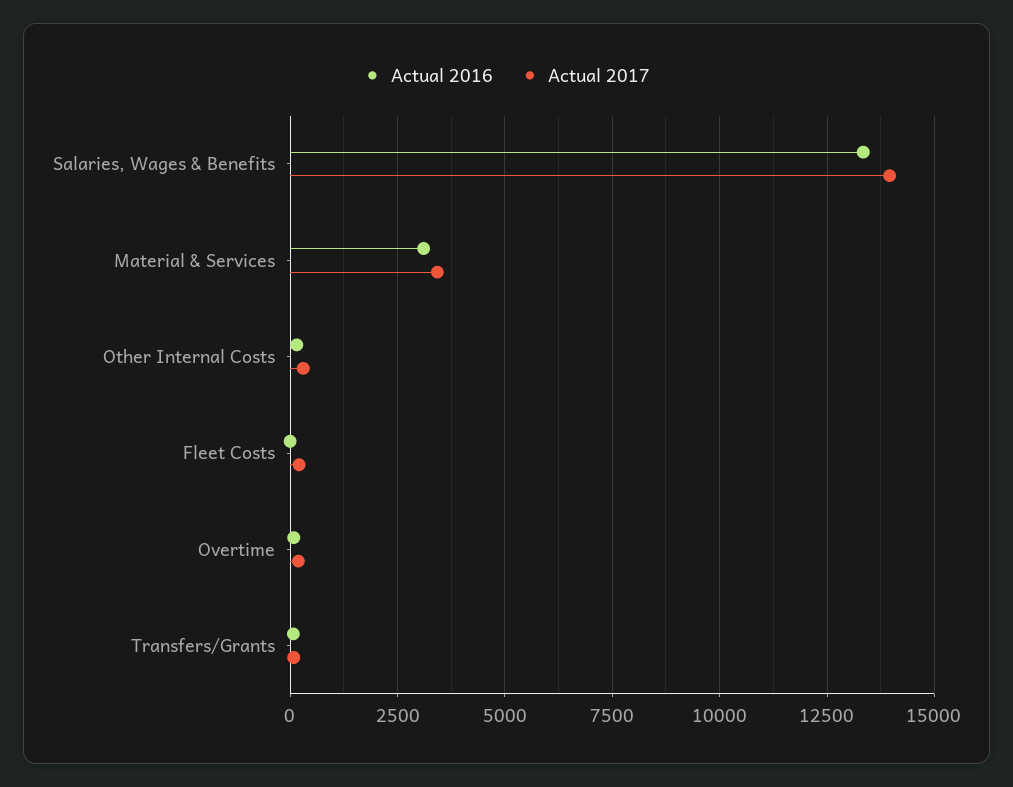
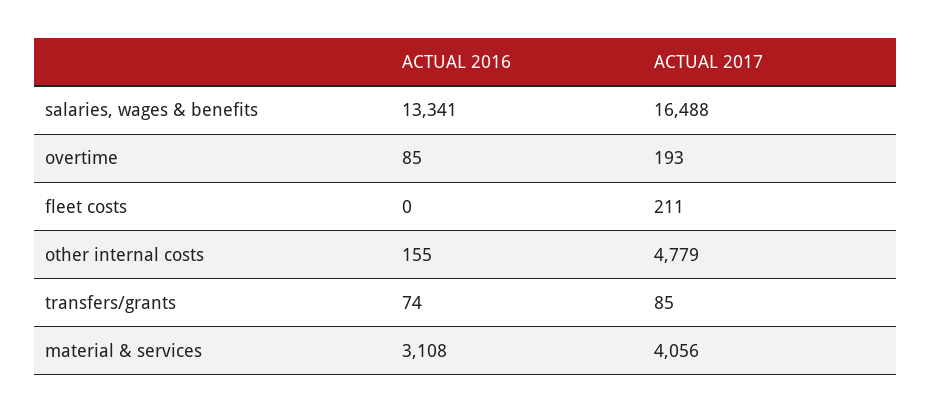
  {
    "Actual 2016": {
      "Salaries, Wages & Benefits": 13341,
      "Material & Services": 3108,
      "Other Internal Costs": 155,
      "Fleet Costs": 0,
      "Overtime": 85,
      "Transfers/Grants": 74
    },
    "Actual 2017": {
-     "Salaries, Wages & Benefits": 14000,
+     "Salaries, Wages & Benefits": 16488,
-     "Material & Services": 3500,
+     "Material & Services": 4056,
-     "Other Internal Costs": 250,
+     "Other Internal Costs": 4779,
      "Fleet Costs": 211,
      "Overtime": 193,
      "Transfers/Grants": 85
    }
  }

